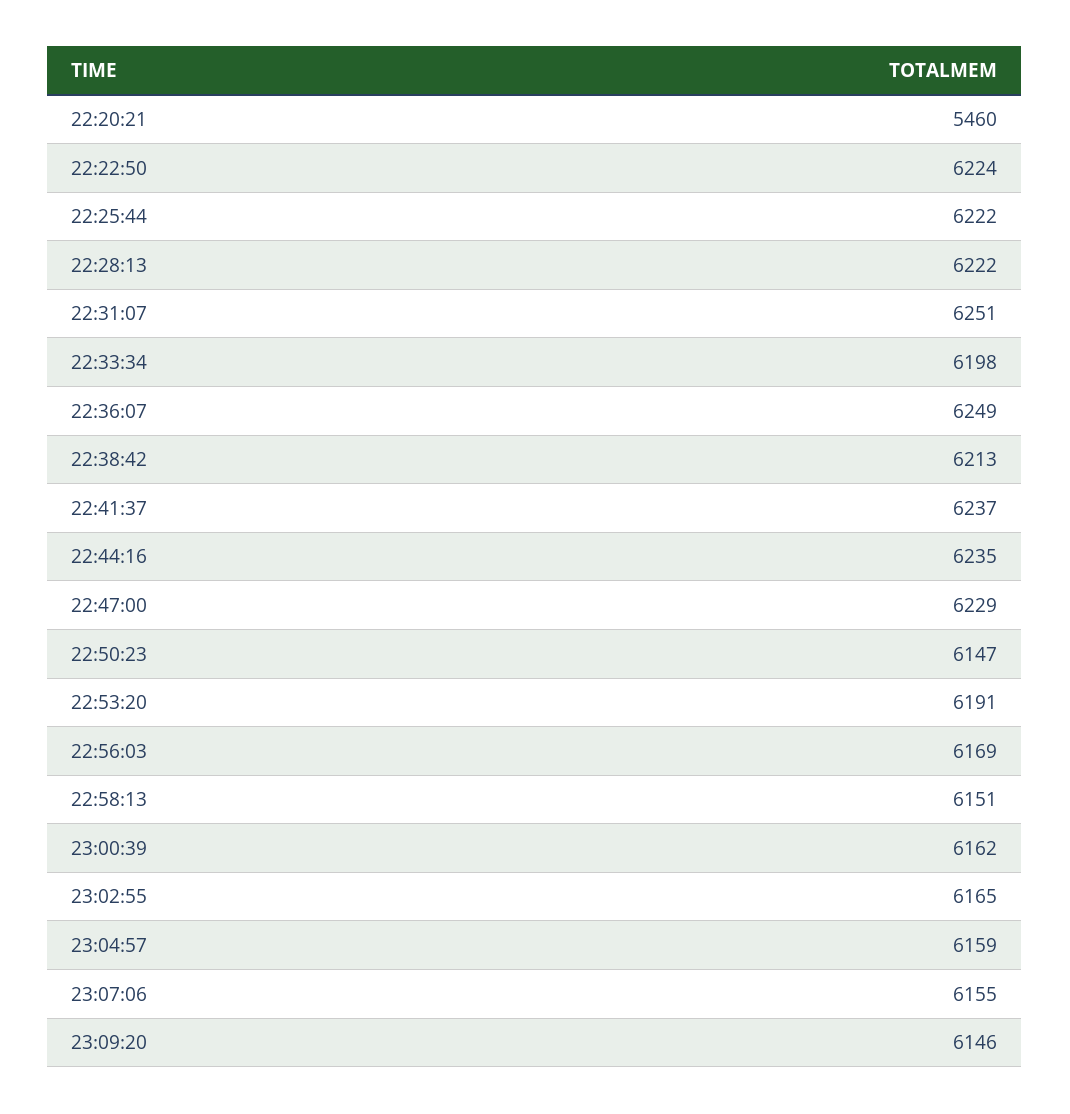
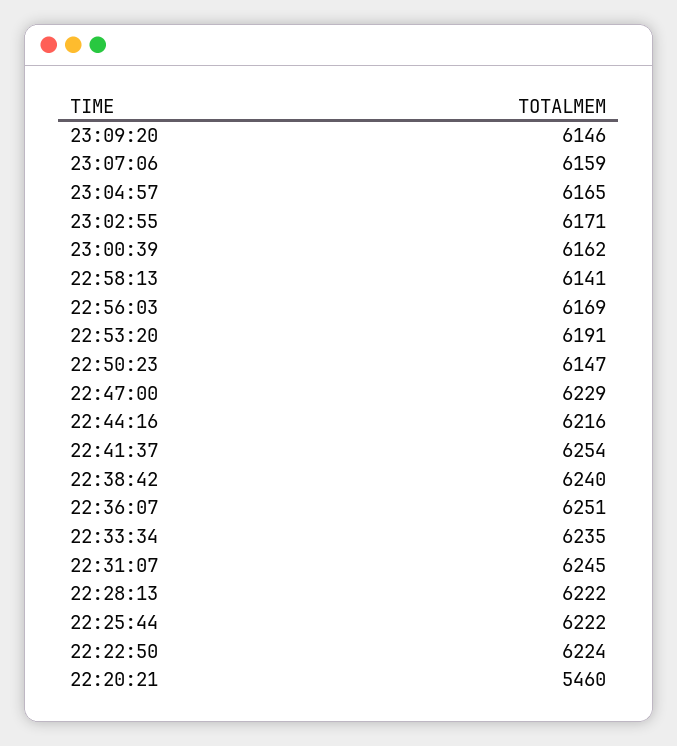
  {
    "22:20:21": 5460,
    "22:22:50": 6224,
    "22:25:44": 6222,
    "22:28:13": 6222,
-   "22:31:07": 6251,
+   "22:31:07": 6245,
-   "22:33:34": 6198,
+   "22:33:34": 6235,
-   "22:36:07": 6249,
+   "22:36:07": 6251,
-   "22:38:42": 6213,
+   "22:38:42": 6240,
-   "22:41:37": 6237,
+   "22:41:37": 6254,
-   "22:44:16": 6235,
+   "22:44:16": 6216,
    "22:47:00": 6229,
    "22:50:23": 6147,
    "22:53:20": 6191,
    "22:56:03": 6169,
-   "22:58:13": 6151,
+   "22:58:13": 6141,
    "23:00:39": 6162,
-   "23:02:55": 6165,
+   "23:02:55": 6171,
-   "23:04:57": 6159,
+   "23:04:57": 6165,
-   "23:07:06": 6155,
+   "23:07:06": 6159,
    "23:09:20": 6146
  }

